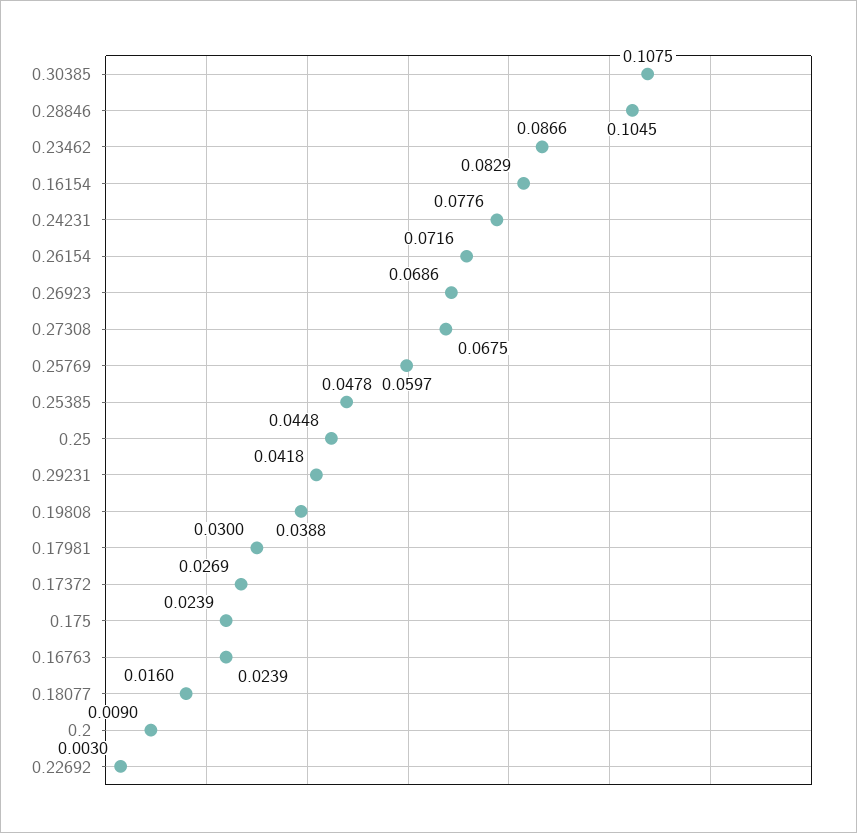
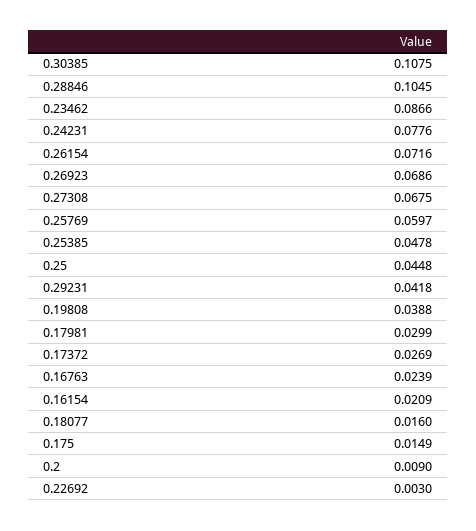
  {
    "0.30385": 0.1075,
    "0.28846": 0.1045,
    "0.23462": 0.0866,
-   "0.16154": 0.0829,
+   "0.16154": 0.0209,
    "0.24231": 0.0776,
    "0.26154": 0.0716,
    "0.26923": 0.0686,
    "0.27308": 0.0675,
    "0.25769": 0.0597,
    "0.25385": 0.0478,
    "0.25": 0.0448,
    "0.29231": 0.0418,
    "0.19808": 0.0388,
-   "0.17981": 0.03,
+   "0.17981": 0.0299,
    "0.17372": 0.0269,
-   "0.175": 0.0239,
+   "0.175": 0.0149,
    "0.16763": 0.0239,
    "0.18077": 0.016,
    "0.2": 0.009,
    "0.22692": 0.003
  }

